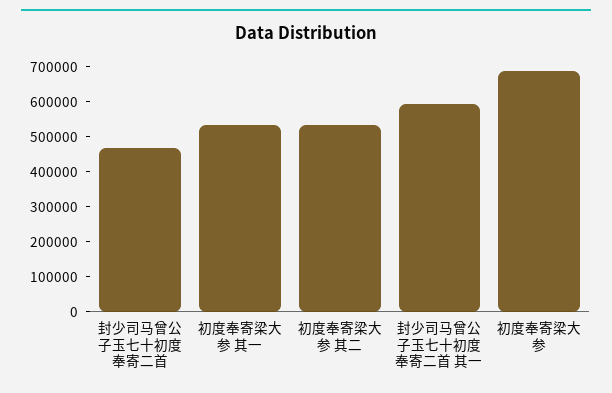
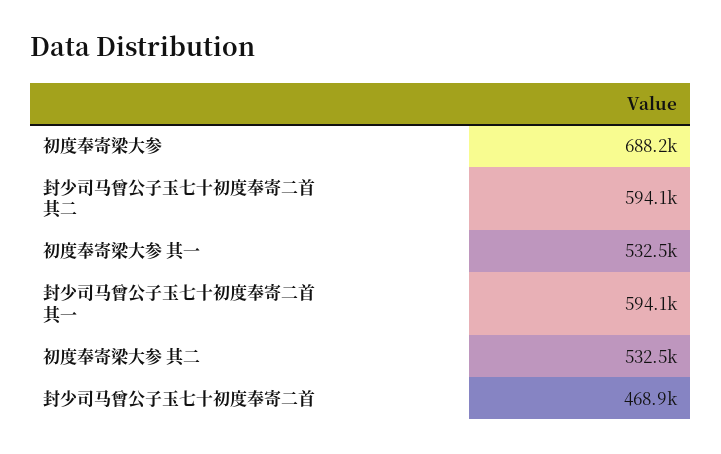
  {
    "封少司马曾公子玉七十初度奉寄二首": 468900,
    "初度奉寄梁大参 其一": 532500,
    "初度奉寄梁大参 其二": 532500,
    "封少司马曾公子玉七十初度奉寄二首 其一": 594100,
-   "初度奉寄梁大参": 688200
+   "初度奉寄梁大参": 688200,
+   "封少司马曾公子玉七十初度奉寄二首 其二": 594100
  }

